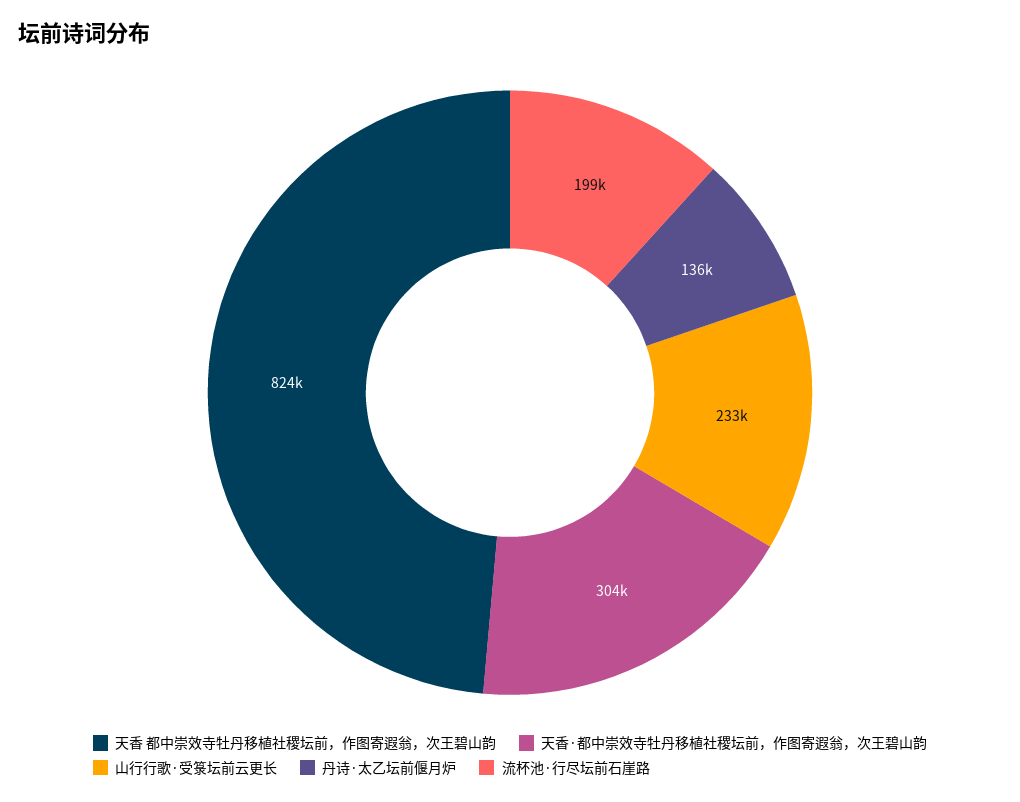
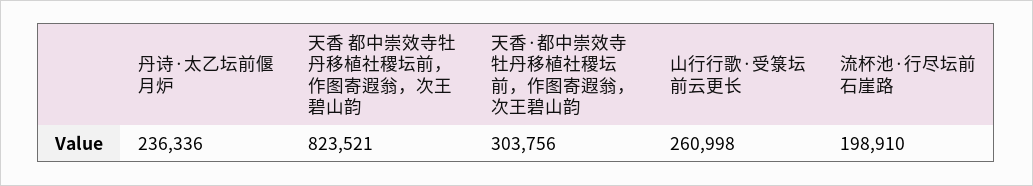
  {
    "天香 都中崇效寺牡丹移植社稷坛前，作图寄遐翁，次王碧山韵": 823521,
    "天香·都中崇效寺牡丹移植社稷坛前，作图寄遐翁，次王碧山韵": 303756,
-   "山行行歌·受箓坛前云更长": 233000,
+   "山行行歌·受箓坛前云更长": 260998,
-   "丹诗·太乙坛前偃月炉": 136000,
+   "丹诗·太乙坛前偃月炉": 236336,
    "流杯池·行尽坛前石崖路": 198910
  }

